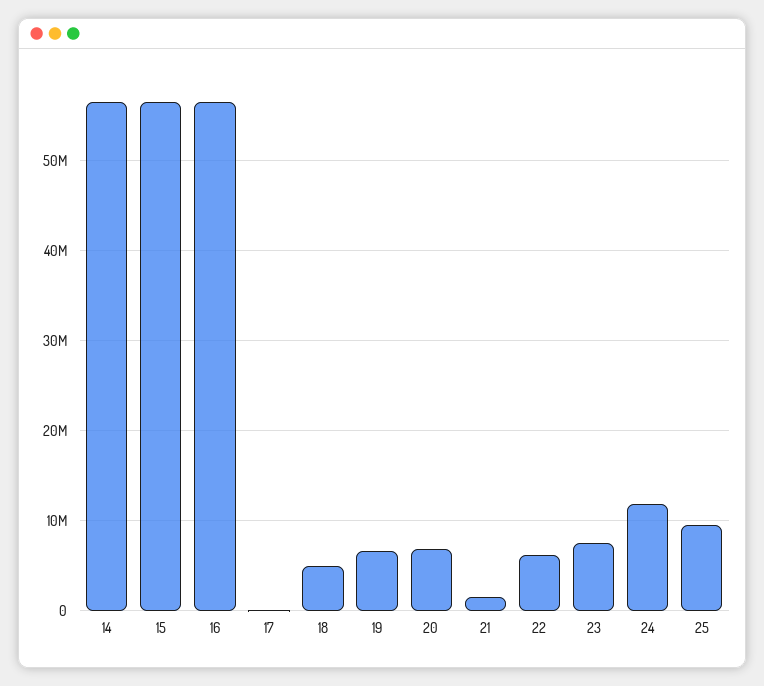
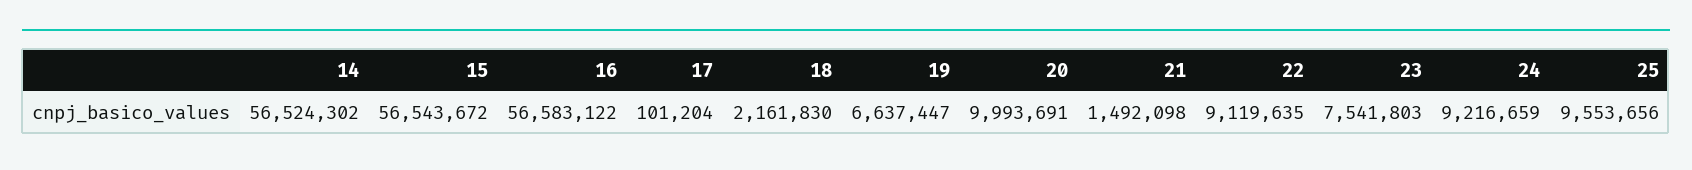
  {
    "14": 56524302,
    "15": 56543672,
    "16": 56583122,
    "17": 101204,
-   "18": 5000000,
+   "18": 2161830,
    "19": 6637447,
-   "20": 7000000,
+   "20": 9993691,
    "21": 1492098,
-   "22": 6000000,
+   "22": 9119635,
    "23": 7541803,
-   "24": 12000000,
+   "24": 9216659,
    "25": 9553656
  }

